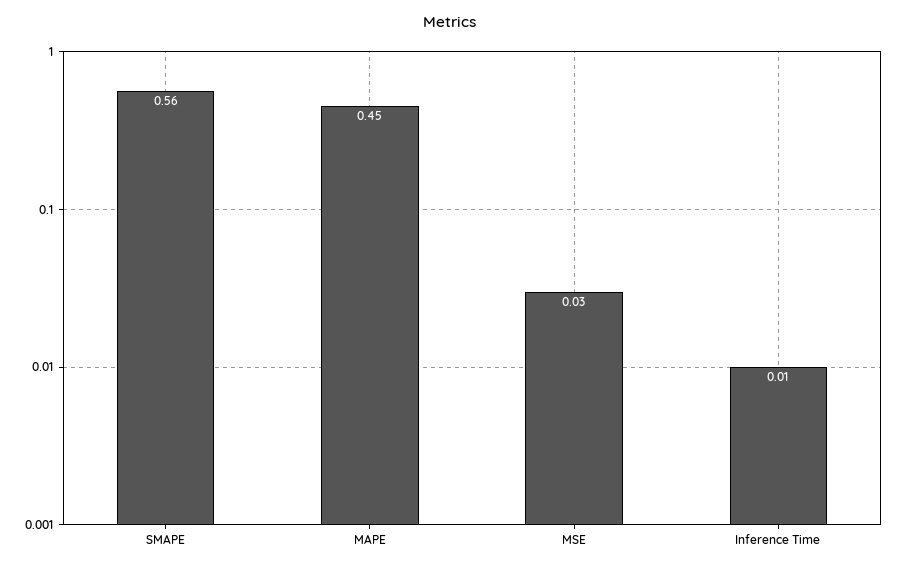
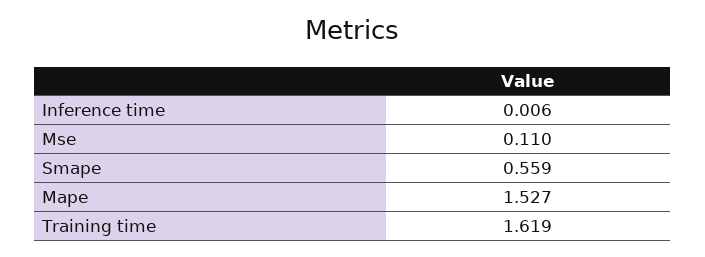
  {
    "SMAPE": 0.559,
-   "MAPE": 0.45,
+   "MAPE": 1.527,
-   "MSE": 0.03,
+   "MSE": 0.11,
-   "Inference Time": 0.006
+   "Inference Time": 0.006,
+   "Training time": 1.619
  }

